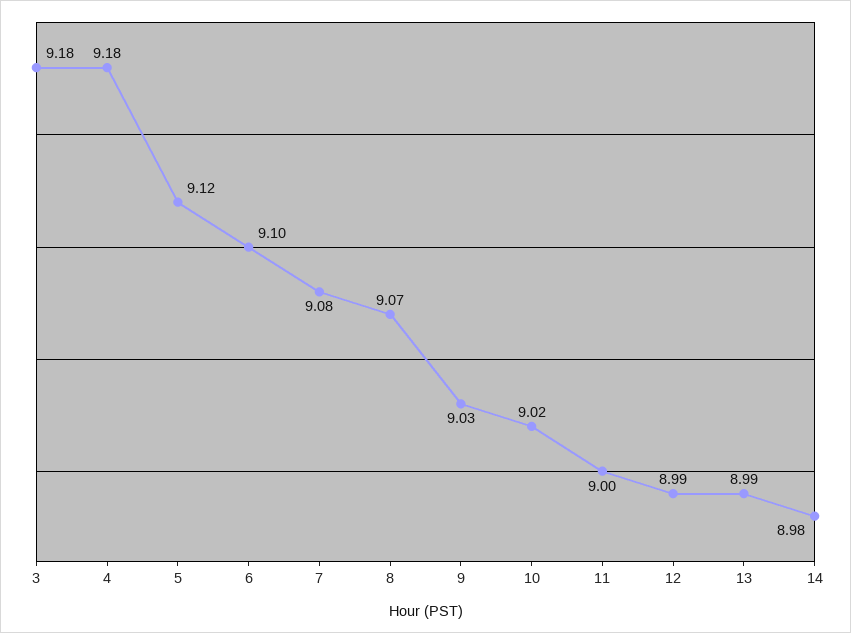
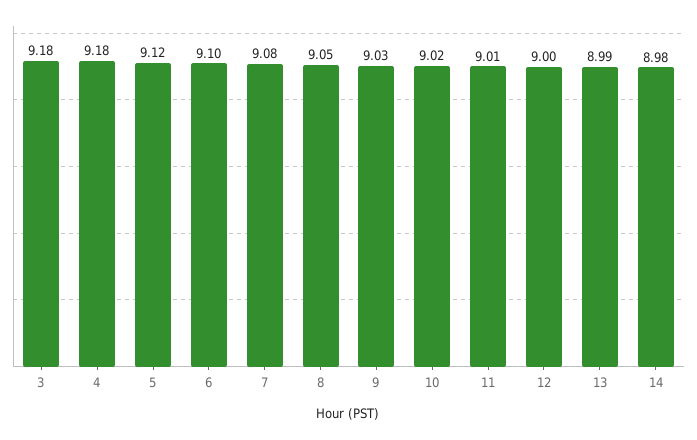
  {
    "3": 9.18,
    "4": 9.18,
    "5": 9.12,
    "6": 9.1,
    "7": 9.08,
-   "8": 9.07,
+   "8": 9.05,
    "9": 9.03,
    "10": 9.02,
-   "11": 9,
+   "11": 9.01,
-   "12": 8.99,
+   "12": 9,
    "13": 8.99,
    "14": 8.98
  }

